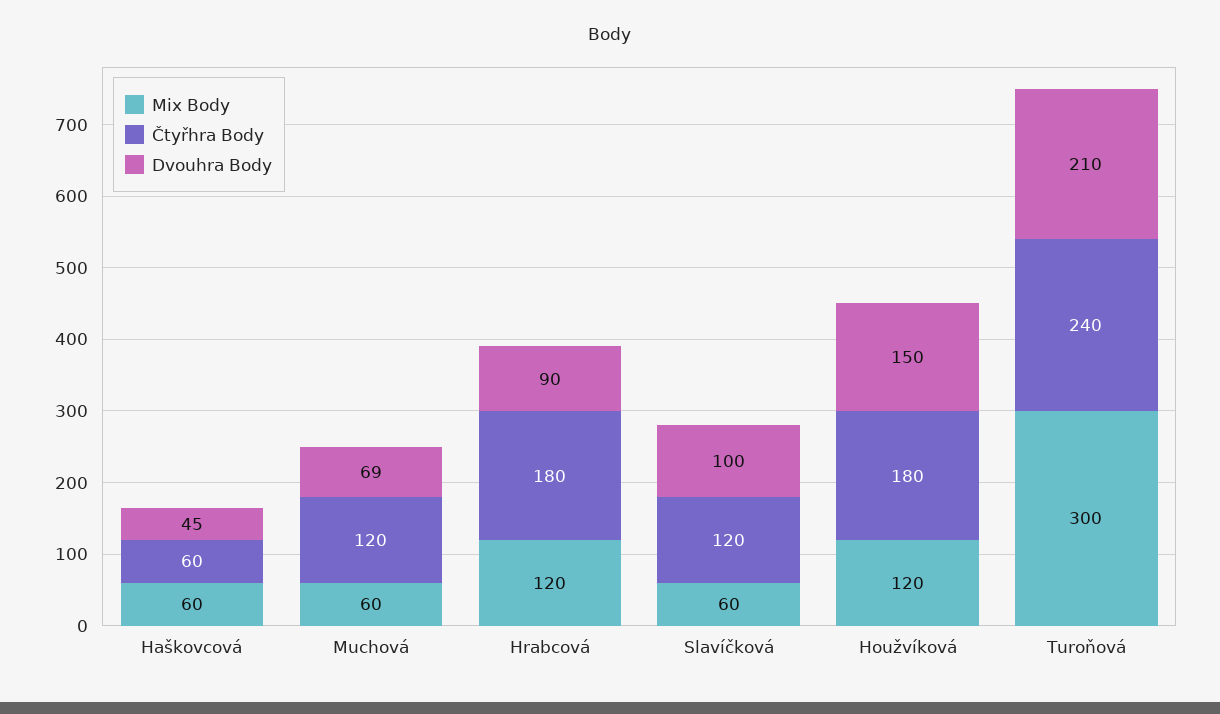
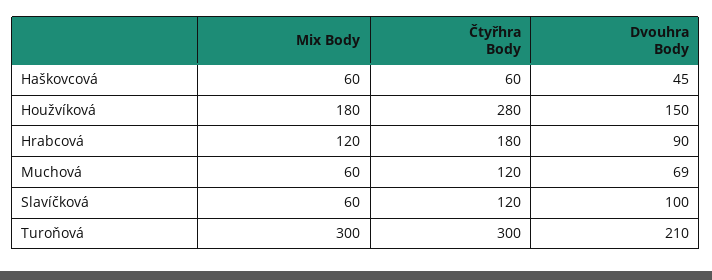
  {
    "Mix Body": {
      "Haškovcová": 60,
      "Muchová": 60,
      "Hrabcová": 120,
      "Slavíčková": 60,
-     "Houžvíková": 120,
+     "Houžvíková": 180,
      "Turoňová": 300
    },
    "Čtyřhra Body": {
      "Haškovcová": 60,
      "Muchová": 120,
      "Hrabcová": 180,
      "Slavíčková": 120,
-     "Houžvíková": 180,
+     "Houžvíková": 280,
-     "Turoňová": 240
+     "Turoňová": 300
    },
    "Dvouhra Body": {
      "Haškovcová": 45,
      "Muchová": 69,
      "Hrabcová": 90,
      "Slavíčková": 100,
      "Houžvíková": 150,
      "Turoňová": 210
    }
  }

